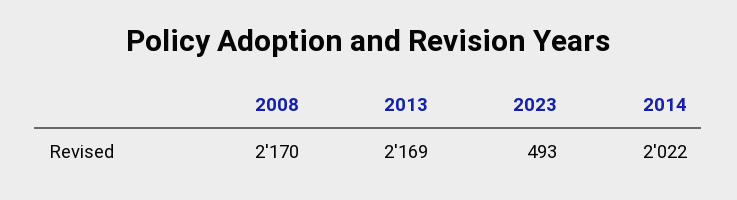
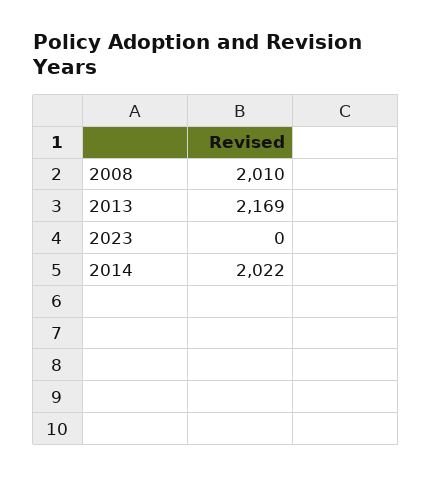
  {
-   "2008": 2170,
+   "2008": 2010,
    "2013": 2169,
-   "2023": 493,
+   "2023": 0,
    "2014": 2022
  }

